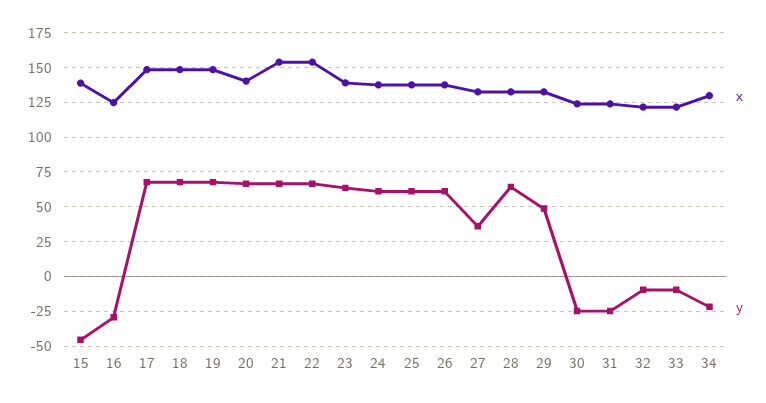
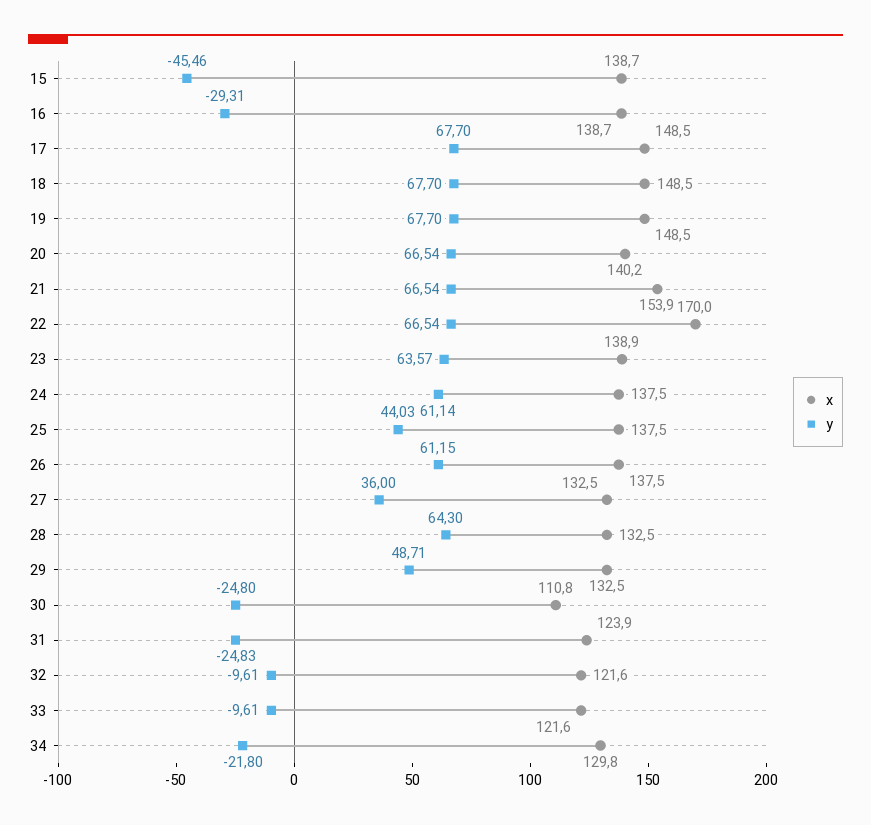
  {
    "x": {
      "15": 138.7,
-     "16": 125,
+     "16": 138.7,
      "17": 148.5,
      "18": 148.5,
      "19": 148.5,
      "20": 140.2,
      "21": 153.9,
-     "22": 155,
+     "22": 170,
      "23": 138.9,
      "24": 137.5,
      "25": 137.5,
      "26": 137.5,
      "27": 132.5,
      "28": 132.5,
      "29": 132.5,
-     "30": 125,
+     "30": 110.8,
      "31": 123.9,
      "32": 121.6,
      "33": 121.6,
      "34": 129.8
    },
    "y": {
      "15": -45.46,
      "16": -29.31,
      "17": 67.7,
      "18": 67.7,
      "19": 67.7,
      "20": 66.54,
      "21": 66.54,
      "22": 66.54,
      "23": 63.57,
      "24": 61.14,
-     "25": 60,
+     "25": 44.03,
      "26": 61.15,
      "27": 36,
      "28": 64.3,
      "29": 48.71,
      "30": -24.8,
      "31": -24.83,
      "32": -9.61,
      "33": -9.61,
      "34": -21.8
    }
  }

